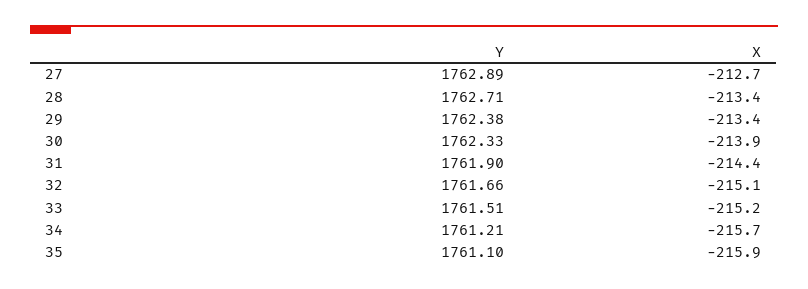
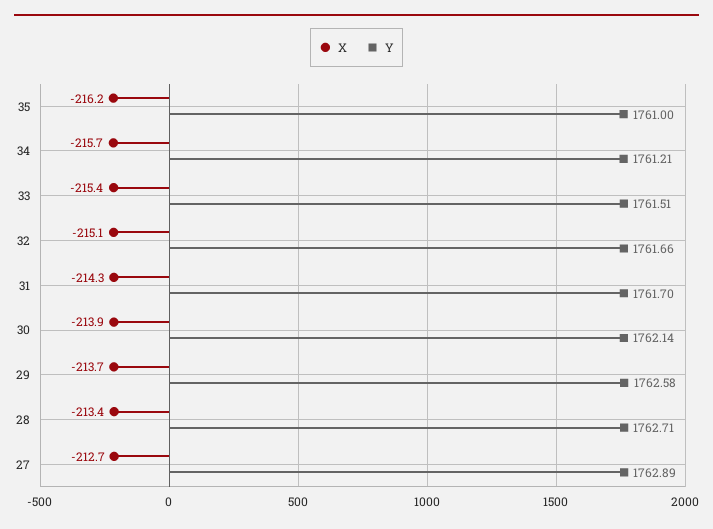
  {
    "Y": {
      "27": 1762.89,
      "28": 1762.71,
-     "29": 1762.38,
+     "29": 1762.58,
-     "30": 1762.33,
+     "30": 1762.14,
-     "31": 1761.9,
+     "31": 1761.7,
      "32": 1761.66,
      "33": 1761.51,
      "34": 1761.21,
-     "35": 1761.1
+     "35": 1761
    },
    "X": {
      "27": -212.7,
      "28": -213.4,
-     "29": -213.4,
+     "29": -213.7,
      "30": -213.9,
-     "31": -214.4,
+     "31": -214.3,
      "32": -215.1,
-     "33": -215.2,
+     "33": -215.4,
      "34": -215.7,
-     "35": -215.9
+     "35": -216.2
    }
  }

